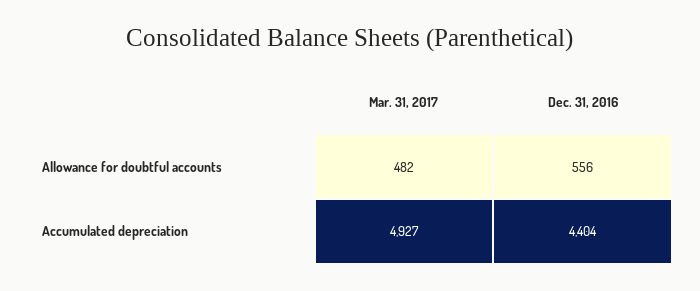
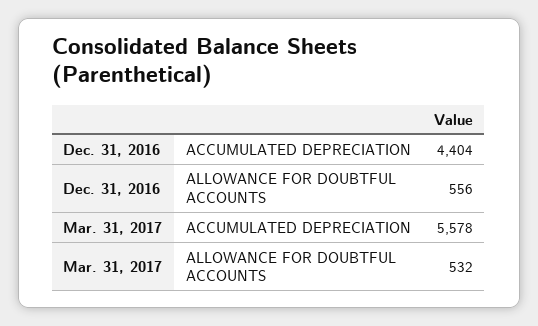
  {
    "Mar. 31, 2017": {
-     "Allowance for doubtful accounts": 482,
+     "Allowance for doubtful accounts": 532,
-     "Accumulated depreciation": 4927
+     "Accumulated depreciation": 5578
    },
    "Dec. 31, 2016": {
      "Allowance for doubtful accounts": 556,
      "Accumulated depreciation": 4404
    }
  }

